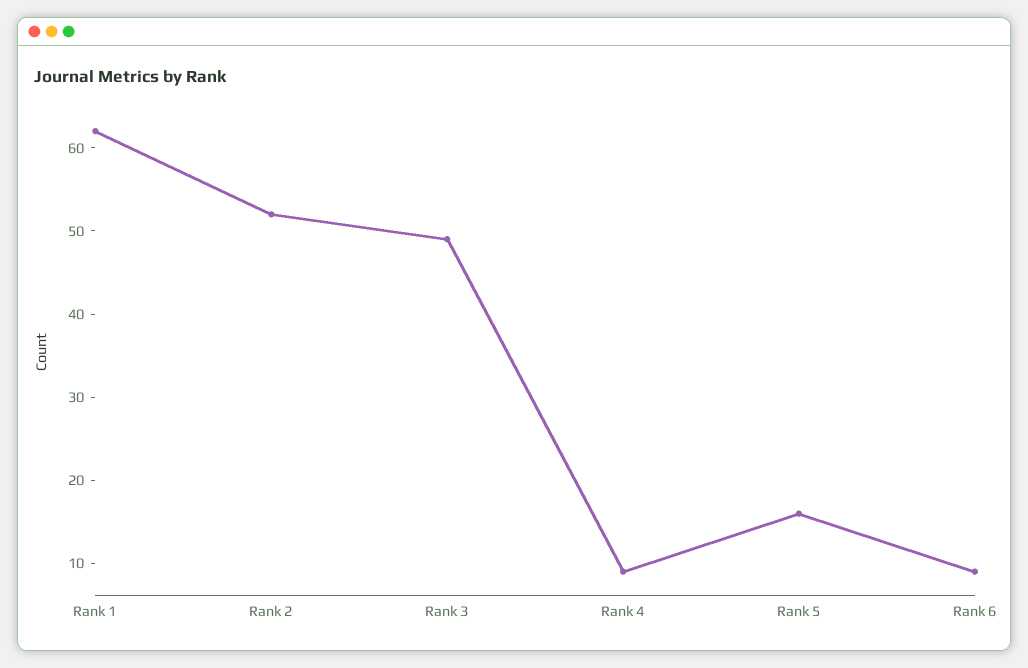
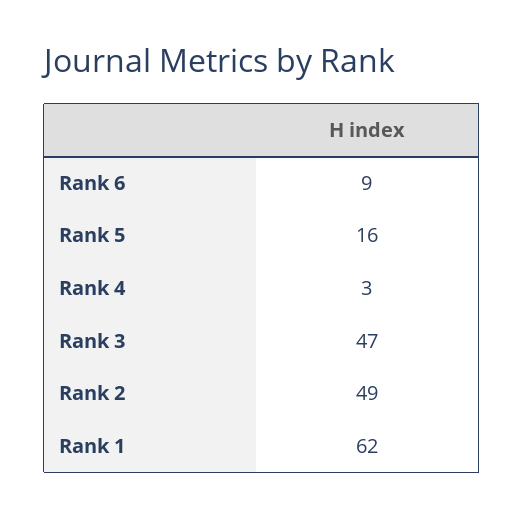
  {
    "Rank 1": 62,
-   "Rank 2": 52,
+   "Rank 2": 49,
-   "Rank 3": 49,
+   "Rank 3": 47,
-   "Rank 4": 9,
+   "Rank 4": 3,
    "Rank 5": 16,
    "Rank 6": 9
  }

